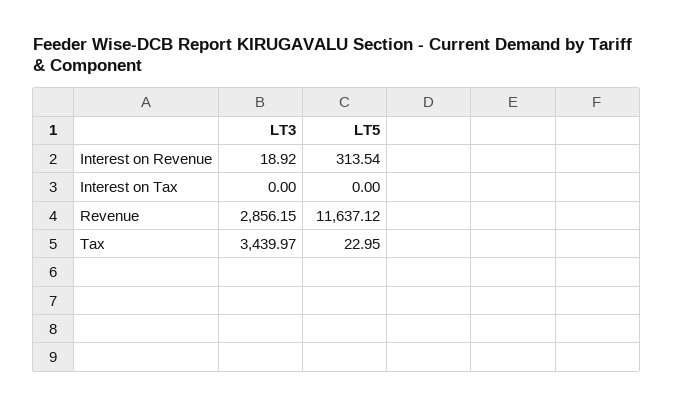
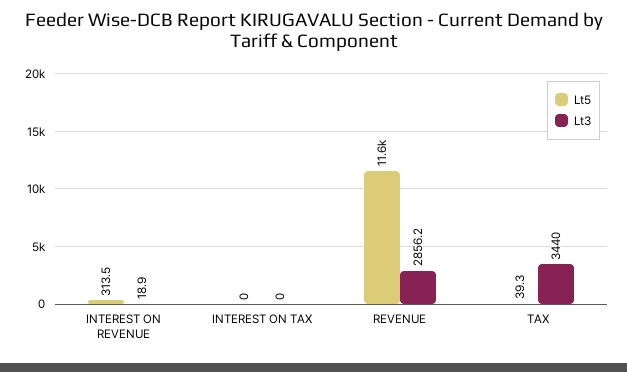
  {
    "LT3": {
      "Interest on Revenue": 18.92,
      "Interest on Tax": 0,
      "Revenue": 2856.15,
      "Tax": 3439.97
    },
    "LT5": {
      "Interest on Revenue": 313.54,
      "Interest on Tax": 0,
      "Revenue": 11637.12,
-     "Tax": 22.95
+     "Tax": 39.3
    }
  }

